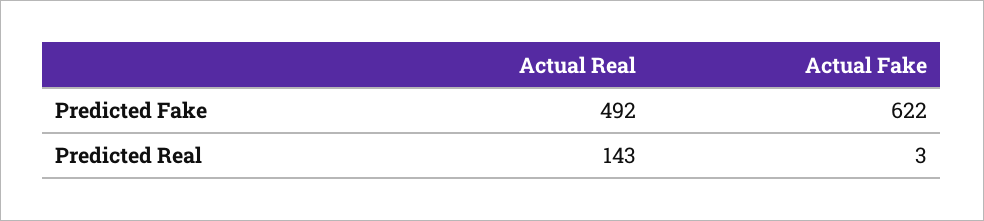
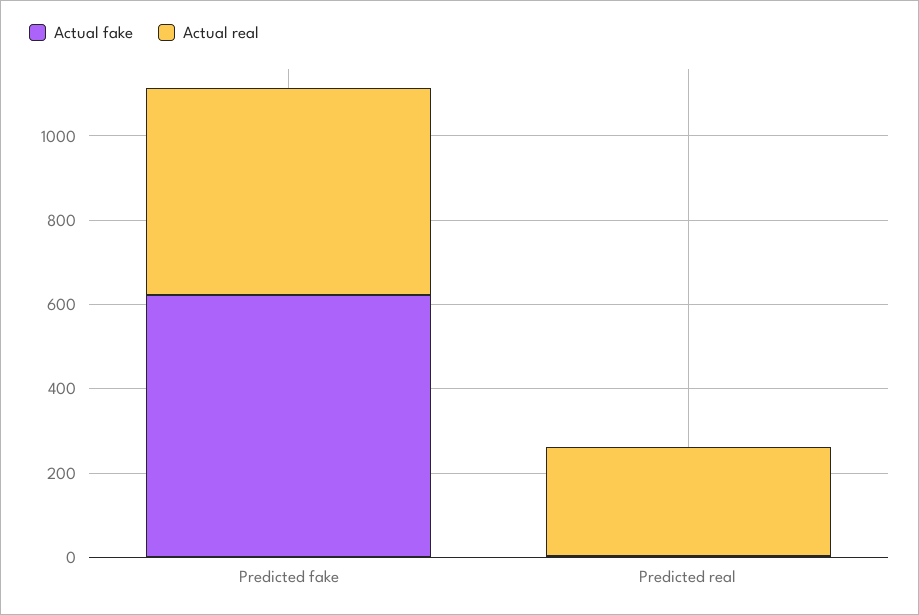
  {
    "Actual Real": {
      "Predicted Fake": 492,
-     "Predicted Real": 143
+     "Predicted Real": 250
    },
    "Actual Fake": {
      "Predicted Fake": 622,
      "Predicted Real": 3
    }
  }

